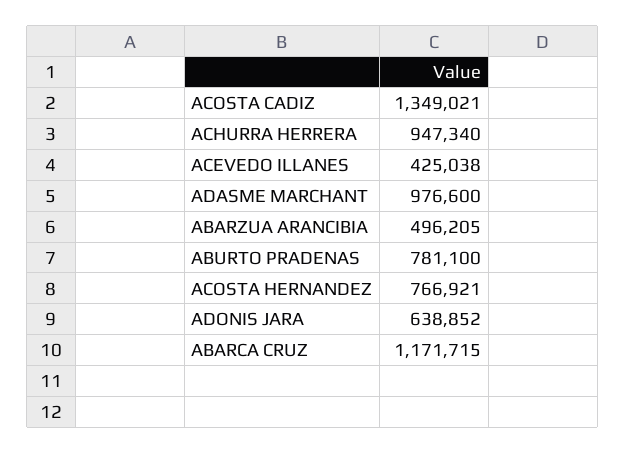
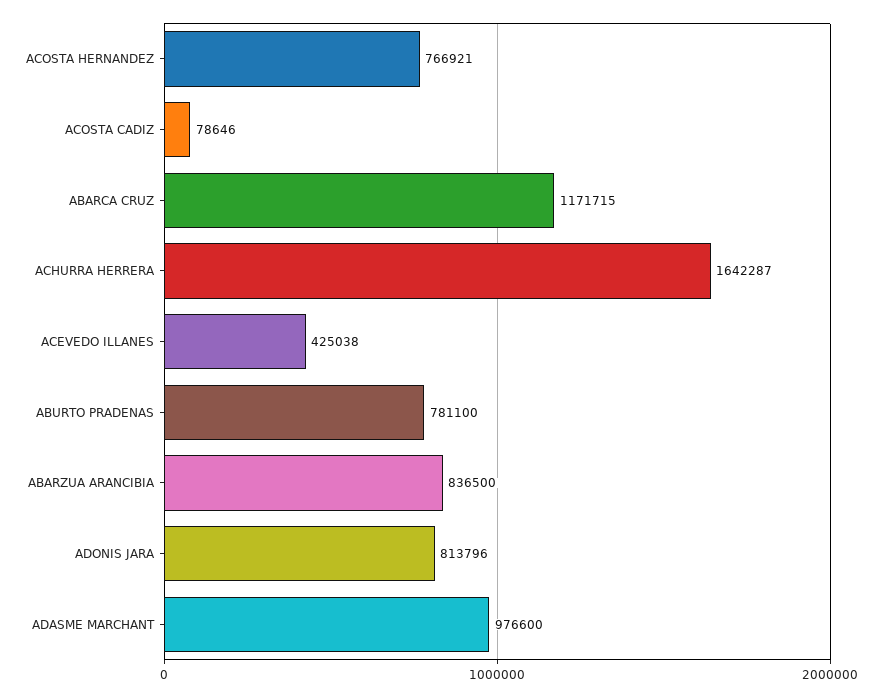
  {
-   "ACOSTA CADIZ": 1349021,
+   "ACOSTA CADIZ": 78646,
-   "ACHURRA HERRERA": 947340,
+   "ACHURRA HERRERA": 1642287,
    "ACEVEDO ILLANES": 425038,
    "ADASME MARCHANT": 976600,
-   "ABARZUA ARANCIBIA": 496205,
+   "ABARZUA ARANCIBIA": 836500,
    "ABURTO PRADENAS": 781100,
    "ACOSTA HERNANDEZ": 766921,
-   "ADONIS JARA": 638852,
+   "ADONIS JARA": 813796,
    "ABARCA CRUZ": 1171715
  }

